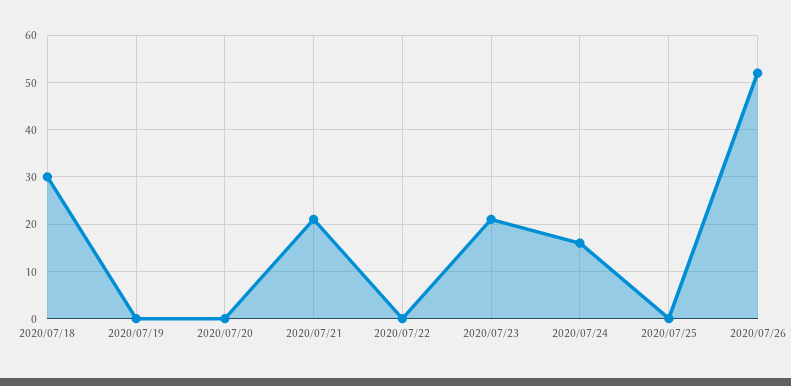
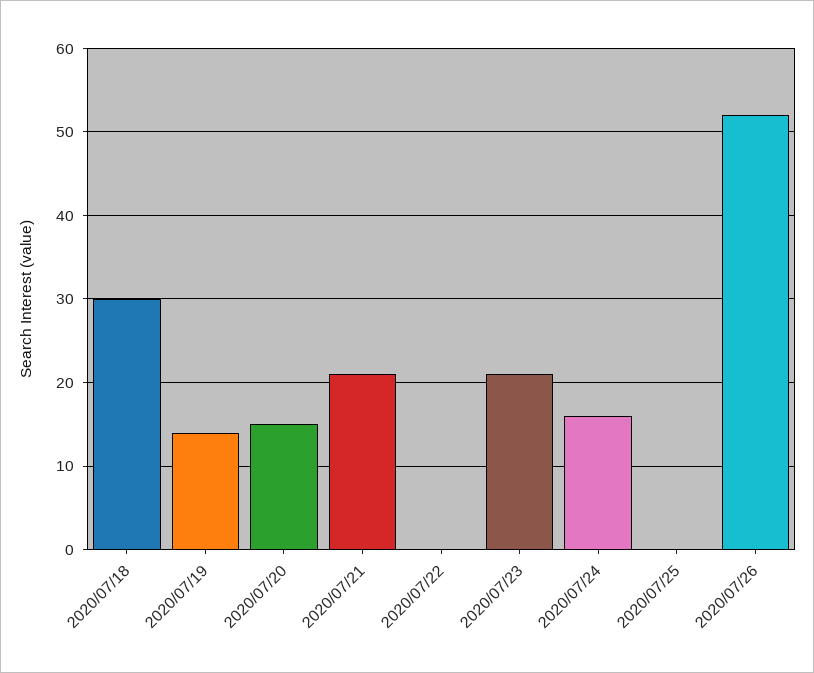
  {
    "2020/07/18": 30,
-   "2020/07/19": 0,
+   "2020/07/19": 14,
-   "2020/07/20": 0,
+   "2020/07/20": 15,
    "2020/07/21": 21,
    "2020/07/22": 0,
    "2020/07/23": 21,
    "2020/07/24": 16,
    "2020/07/25": 0,
    "2020/07/26": 52
  }

